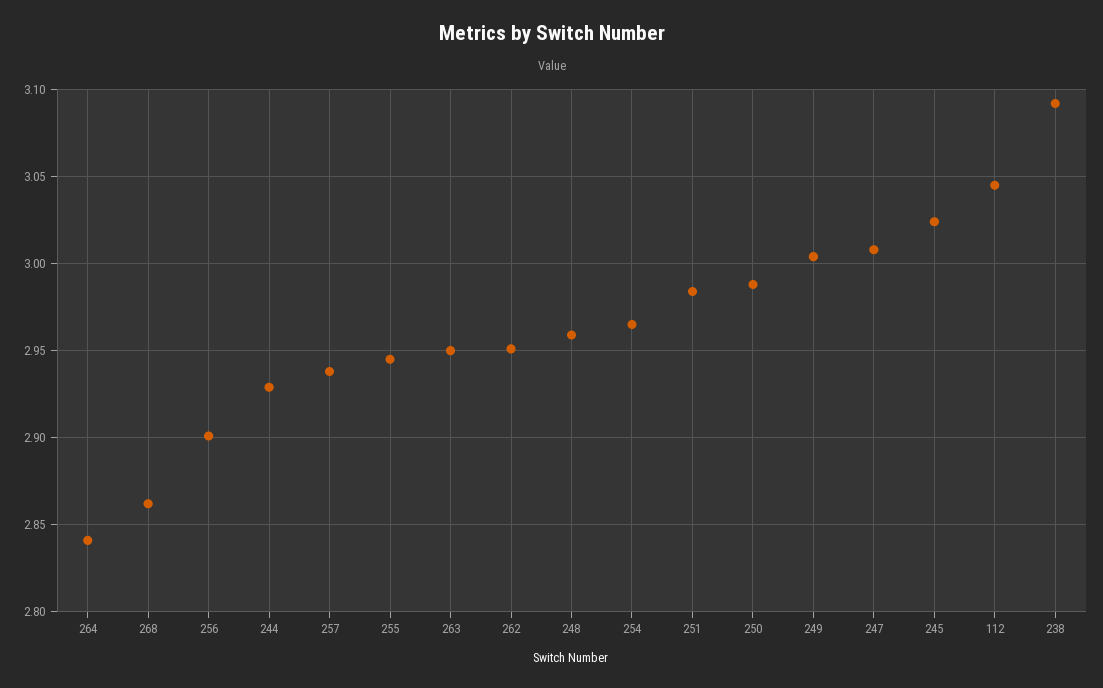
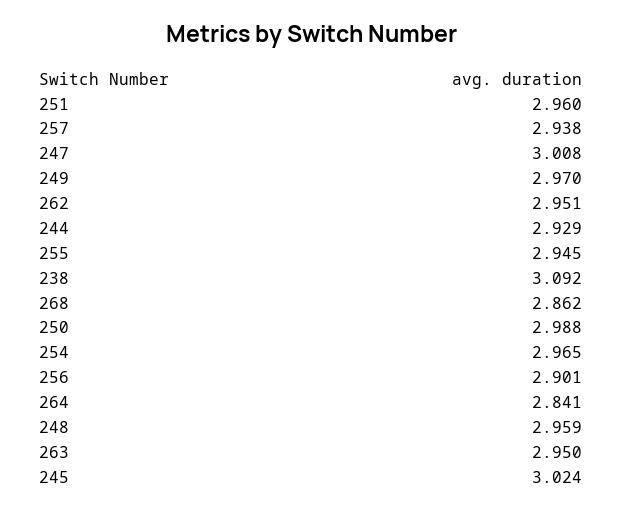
  {
    "264": 2.841,
    "268": 2.862,
    "256": 2.901,
    "244": 2.929,
    "257": 2.938,
    "255": 2.945,
    "263": 2.95,
    "262": 2.951,
    "248": 2.959,
    "254": 2.965,
-   "251": 2.985,
+   "251": 2.96,
    "250": 2.988,
-   "249": 3.005,
+   "249": 2.97,
    "247": 3.008,
    "245": 3.024,
-   "112": 3.045,
    "238": 3.092
  }

